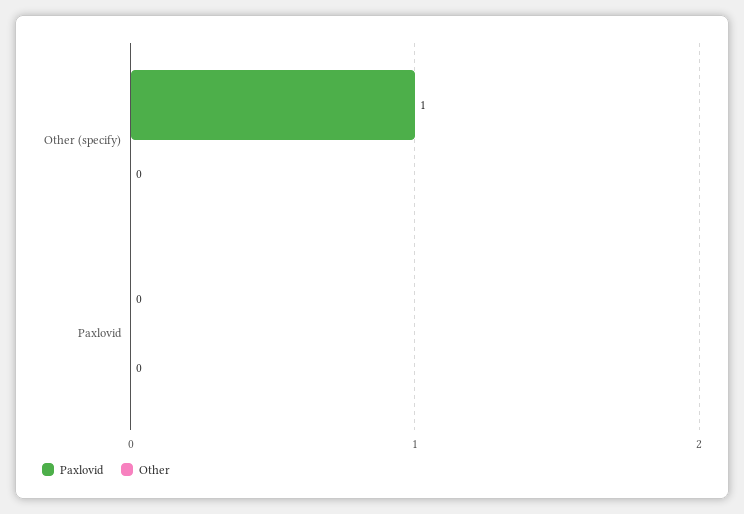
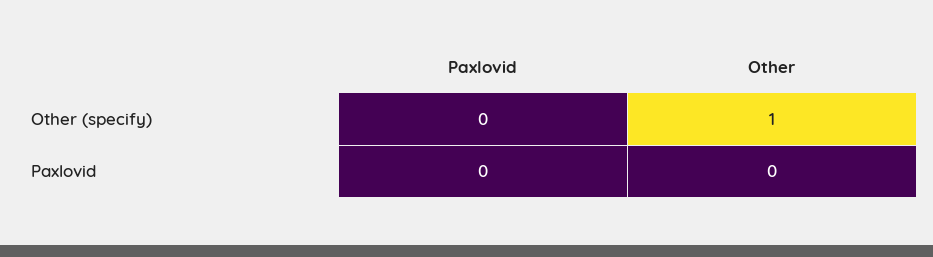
  {
    "Paxlovid": {
-     "Other (specify)": 1,
+     "Other (specify)": 0,
      "Paxlovid": 0
    },
    "Other": {
-     "Other (specify)": 0,
+     "Other (specify)": 1,
      "Paxlovid": 0
    }
  }

